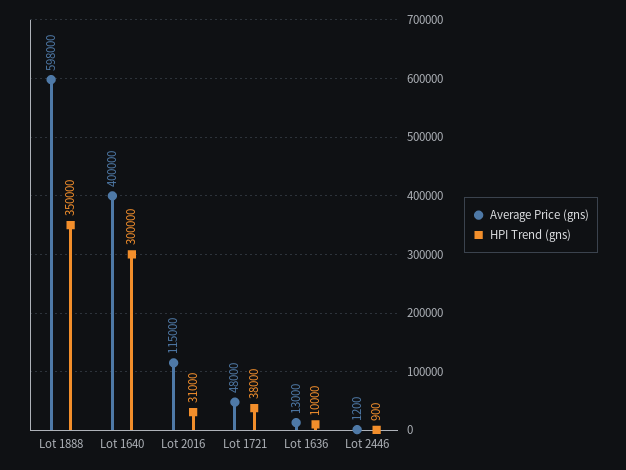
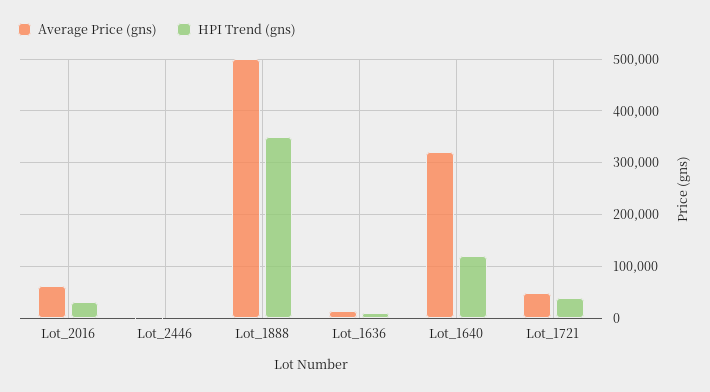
  {
    "Average Price (gns)": {
-     "Lot 1888": 598000,
+     "Lot 1888": 500000,
-     "Lot 1640": 400000,
+     "Lot 1640": 320000,
-     "Lot 2016": 115000,
+     "Lot 2016": 60000,
      "Lot 1721": 48000,
      "Lot 1636": 13000,
      "Lot 2446": 1200
    },
    "HPI Trend (gns)": {
      "Lot 1888": 350000,
-     "Lot 1640": 300000,
+     "Lot 1640": 120000,
      "Lot 2016": 31000,
      "Lot 1721": 38000,
      "Lot 1636": 10000,
      "Lot 2446": 900
    }
  }

